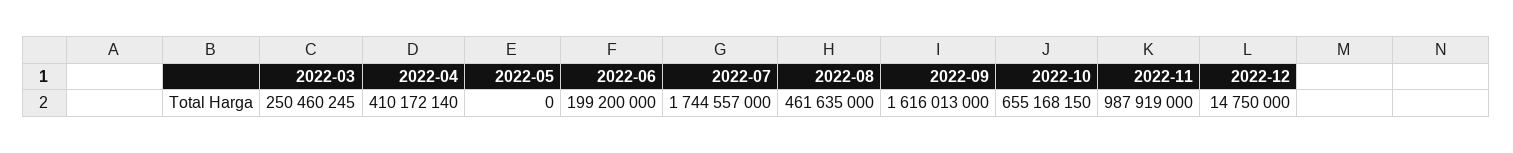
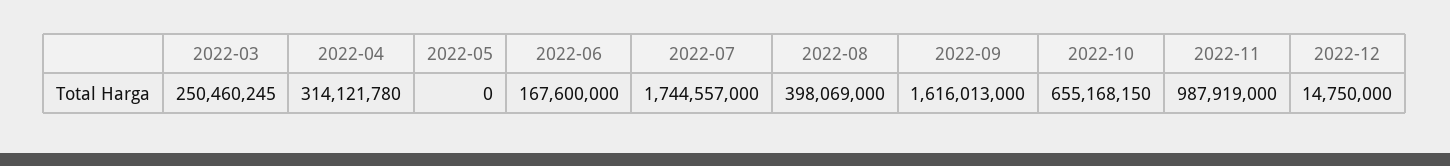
  {
    "2022-03": 250460245,
-   "2022-04": 410172140,
+   "2022-04": 314121780,
    "2022-05": 0,
-   "2022-06": 199200000,
+   "2022-06": 167600000,
    "2022-07": 1744557000,
-   "2022-08": 461635000,
+   "2022-08": 398069000,
    "2022-09": 1616013000,
    "2022-10": 655168150,
    "2022-11": 987919000,
    "2022-12": 14750000
  }

